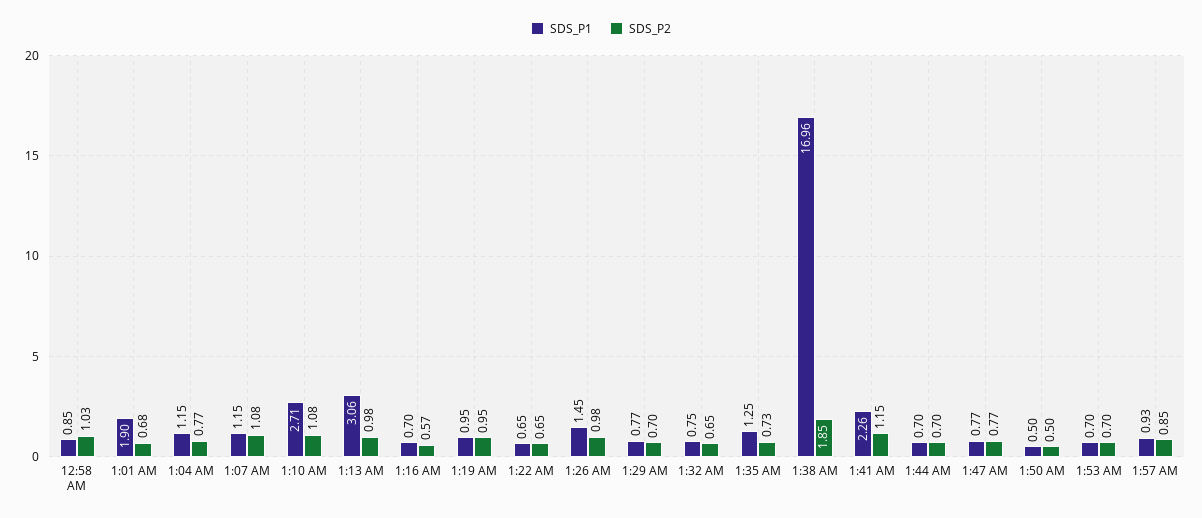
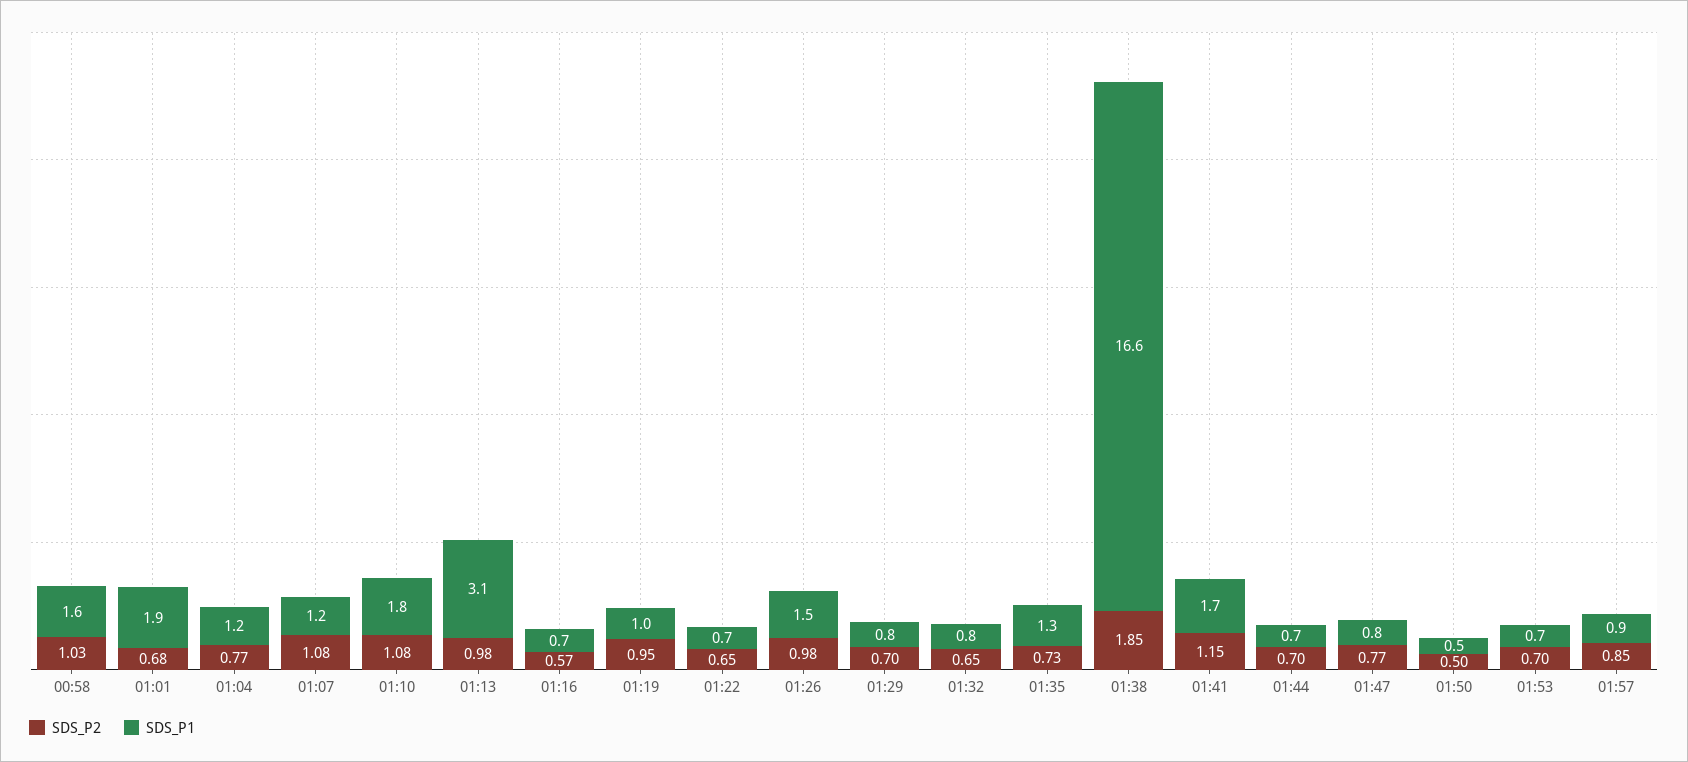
  {
    "SDS_P1": {
-     "12:58 AM": 0.85,
+     "12:58 AM": 1.6,
      "1:01 AM": 1.9,
      "1:04 AM": 1.15,
      "1:07 AM": 1.15,
-     "1:10 AM": 2.71,
+     "1:10 AM": 1.8,
      "1:13 AM": 3.06,
      "1:16 AM": 0.7,
      "1:19 AM": 0.95,
      "1:22 AM": 0.65,
      "1:26 AM": 1.45,
      "1:29 AM": 0.77,
      "1:32 AM": 0.75,
      "1:35 AM": 1.25,
-     "1:38 AM": 16.96,
+     "1:38 AM": 16.6,
-     "1:41 AM": 2.26,
+     "1:41 AM": 1.7,
      "1:44 AM": 0.7,
      "1:47 AM": 0.77,
      "1:50 AM": 0.5,
      "1:53 AM": 0.7,
      "1:57 AM": 0.93
    },
    "SDS_P2": {
      "12:58 AM": 1.03,
      "1:01 AM": 0.68,
      "1:04 AM": 0.77,
      "1:07 AM": 1.08,
      "1:10 AM": 1.08,
      "1:13 AM": 0.98,
      "1:16 AM": 0.57,
      "1:19 AM": 0.95,
      "1:22 AM": 0.65,
      "1:26 AM": 0.98,
      "1:29 AM": 0.7,
      "1:32 AM": 0.65,
      "1:35 AM": 0.73,
      "1:38 AM": 1.85,
      "1:41 AM": 1.15,
      "1:44 AM": 0.7,
      "1:47 AM": 0.77,
      "1:50 AM": 0.5,
      "1:53 AM": 0.7,
      "1:57 AM": 0.85
    }
  }

